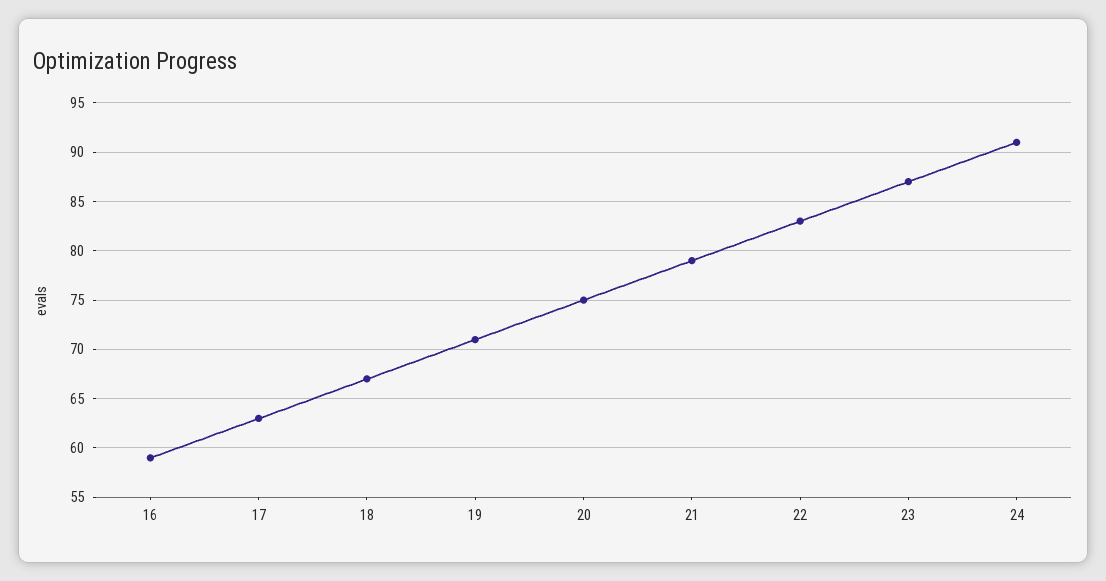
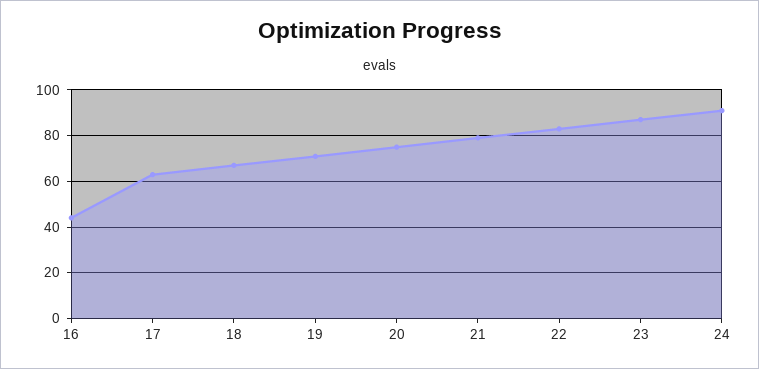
  {
-   "16": 59,
+   "16": 45,
    "17": 63,
    "18": 67,
    "19": 71,
    "20": 75,
    "21": 79,
    "22": 83,
    "23": 87,
    "24": 91
  }

